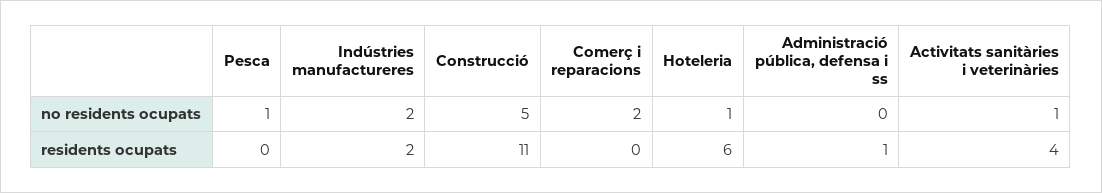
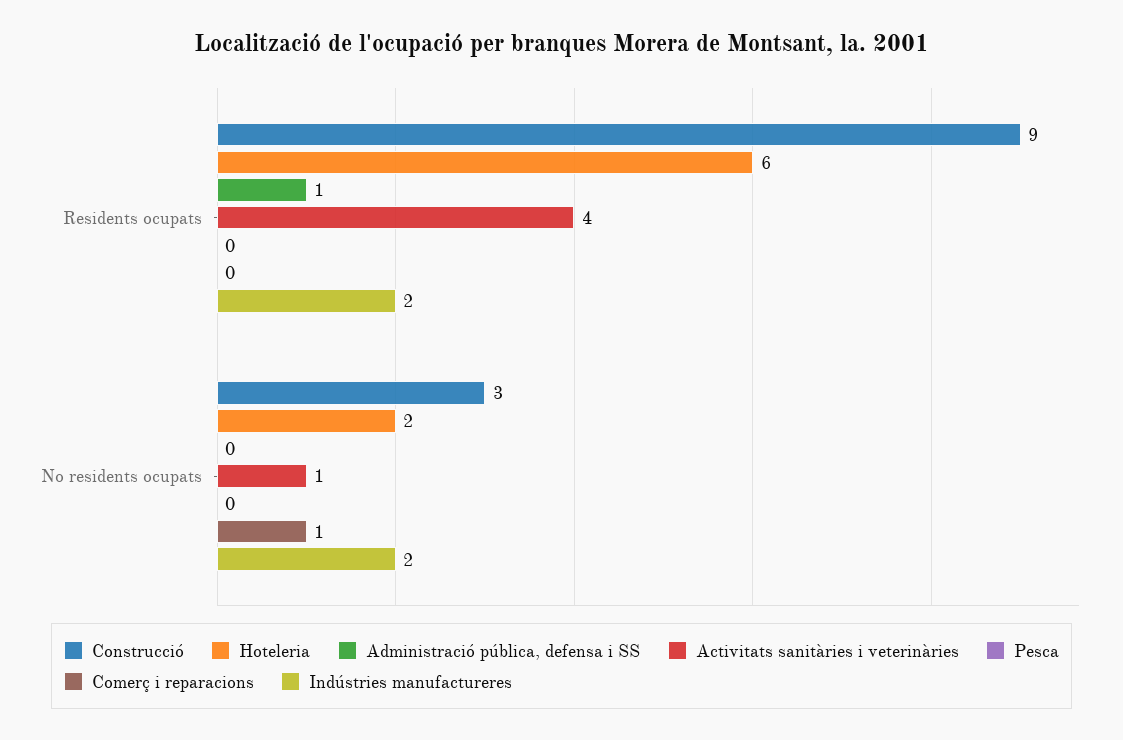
  {
    "Pesca": {
-     "no residents ocupats": 1,
+     "no residents ocupats": 0,
      "residents ocupats": 0
    },
    "Indústries manufactureres": {
      "no residents ocupats": 2,
      "residents ocupats": 2
    },
    "Construcció": {
-     "no residents ocupats": 5,
+     "no residents ocupats": 3,
-     "residents ocupats": 11
+     "residents ocupats": 9
    },
    "Comerç i reparacions": {
-     "no residents ocupats": 2,
+     "no residents ocupats": 1,
      "residents ocupats": 0
    },
    "Hoteleria": {
-     "no residents ocupats": 1,
+     "no residents ocupats": 2,
      "residents ocupats": 6
    },
    "Administració pública, defensa i ss": {
      "no residents ocupats": 0,
      "residents ocupats": 1
    },
    "Activitats sanitàries i veterinàries": {
      "no residents ocupats": 1,
      "residents ocupats": 4
    }
  }

